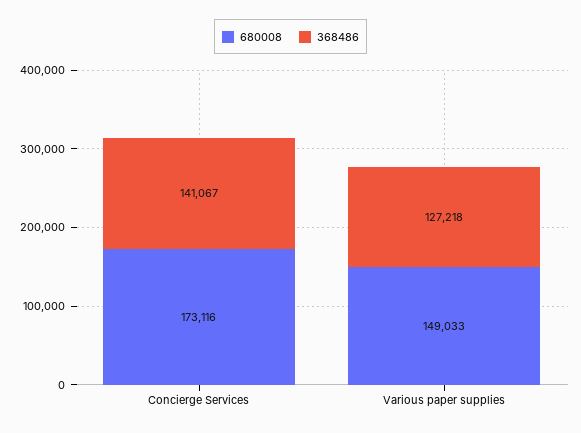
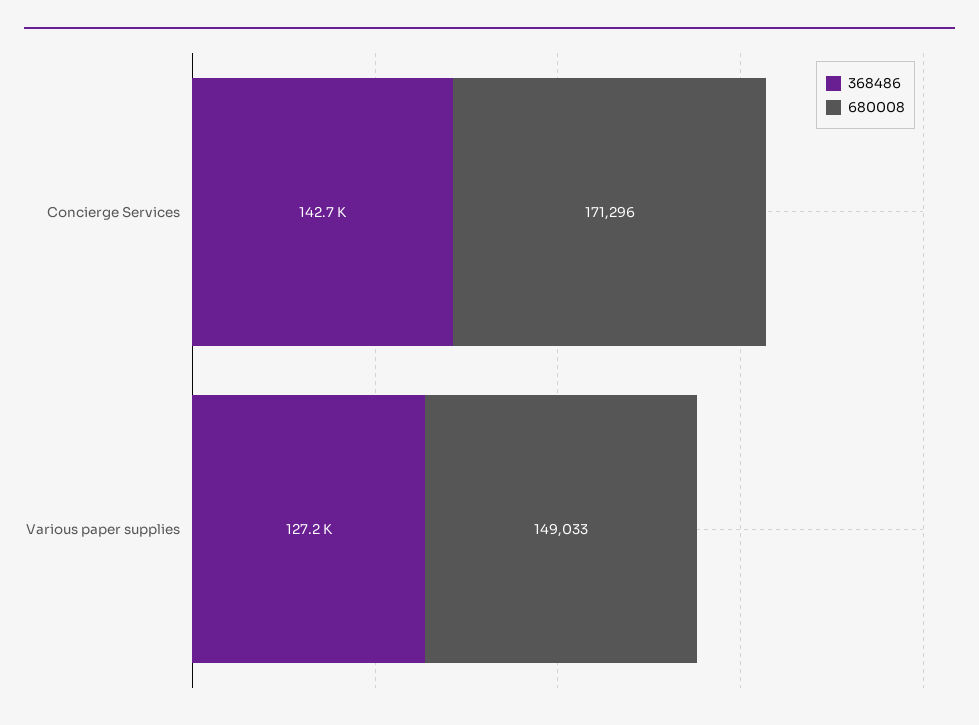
  {
    "680008": {
-     "Concierge Services": 173116,
+     "Concierge Services": 171296,
      "Various paper supplies": 149033
    },
    "368486": {
-     "Concierge Services": 141067,
+     "Concierge Services": 142700,
      "Various paper supplies": 127218
    }
  }

